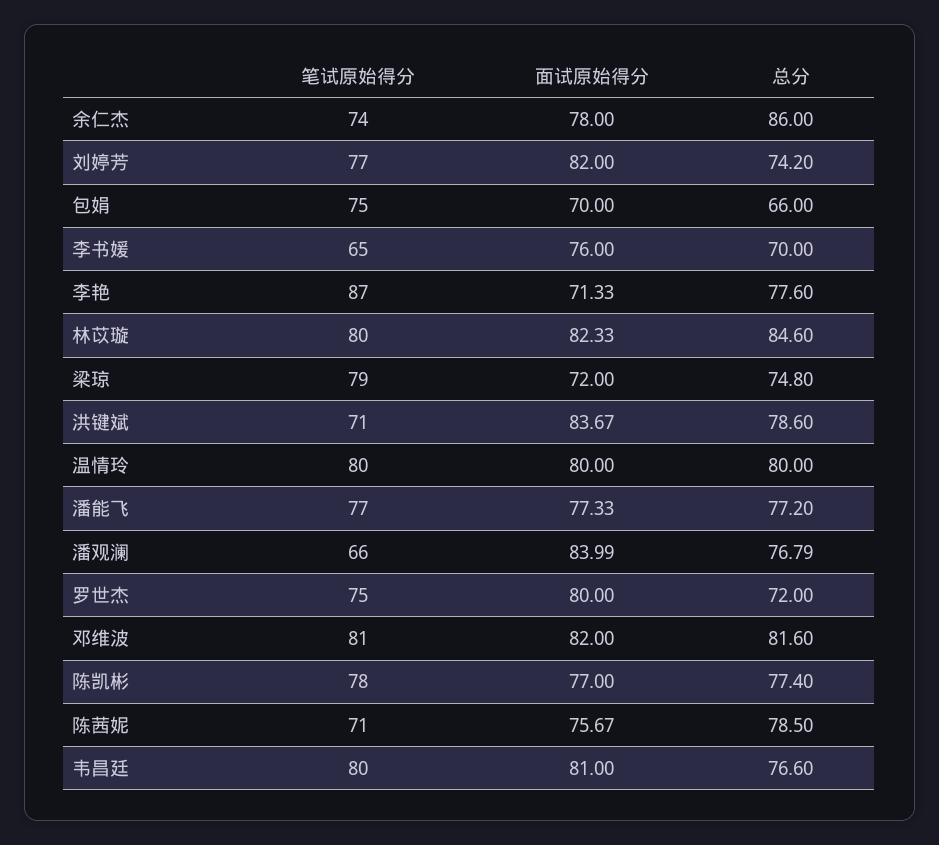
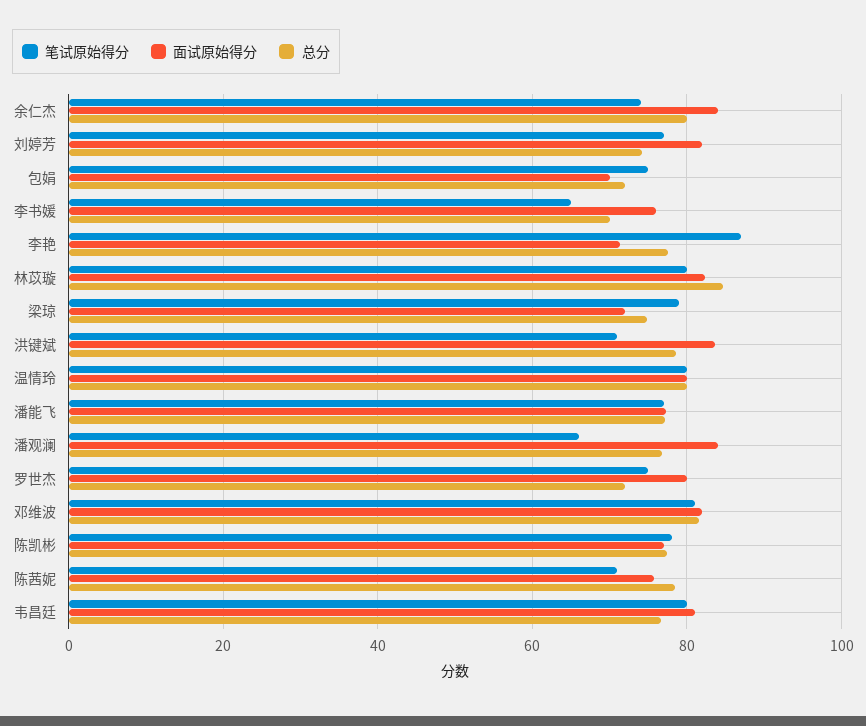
  {
    "笔试原始得分": {
      "余仁杰": 74,
      "刘婷芳": 77,
      "包娟": 75,
      "李书媛": 65,
      "李艳": 87,
      "林苡璇": 80,
      "梁琼": 79,
      "洪键斌": 71,
      "温情玲": 80,
      "潘能飞": 77,
      "潘观澜": 66,
      "罗世杰": 75,
      "邓维波": 81,
      "陈凯彬": 78,
      "陈茜妮": 71,
      "韦昌廷": 80
    },
    "面试原始得分": {
-     "余仁杰": 78,
+     "余仁杰": 84,
      "刘婷芳": 82,
      "包娟": 70,
      "李书媛": 76,
      "李艳": 71.33,
      "林苡璇": 82.33,
      "梁琼": 72,
      "洪键斌": 83.67,
      "温情玲": 80,
      "潘能飞": 77.33,
      "潘观澜": 83.99,
      "罗世杰": 80,
      "邓维波": 82,
      "陈凯彬": 77,
      "陈茜妮": 75.67,
      "韦昌廷": 81
    },
    "总分": {
-     "余仁杰": 86,
+     "余仁杰": 80,
      "刘婷芳": 74.2,
-     "包娟": 66,
+     "包娟": 72,
      "李书媛": 70,
      "李艳": 77.6,
      "林苡璇": 84.6,
      "梁琼": 74.8,
      "洪键斌": 78.6,
      "温情玲": 80,
      "潘能飞": 77.2,
      "潘观澜": 76.79,
      "罗世杰": 72,
      "邓维波": 81.6,
      "陈凯彬": 77.4,
      "陈茜妮": 78.5,
      "韦昌廷": 76.6
    }
  }

